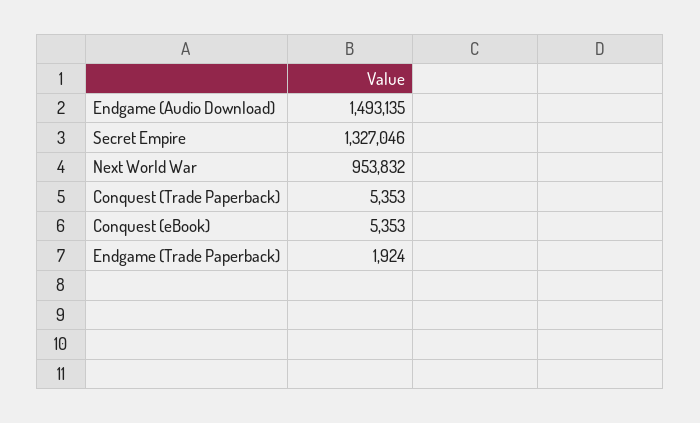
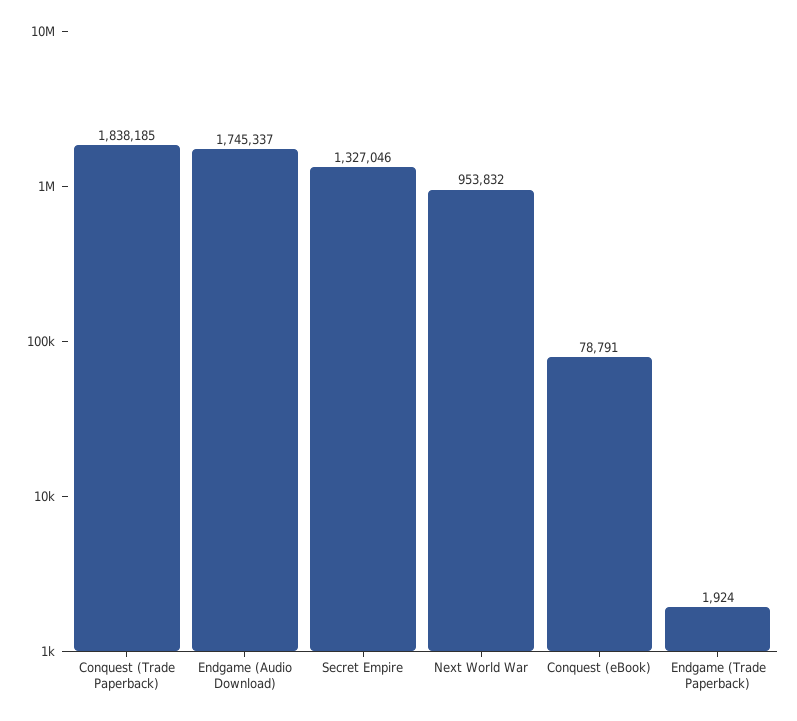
  {
-   "Endgame (Audio Download)": 1493135,
+   "Endgame (Audio Download)": 1745337,
    "Secret Empire": 1327046,
    "Next World War": 953832,
-   "Conquest (Trade Paperback)": 5353,
+   "Conquest (Trade Paperback)": 1838185,
-   "Conquest (eBook)": 5353,
+   "Conquest (eBook)": 78791,
    "Endgame (Trade Paperback)": 1924
  }

